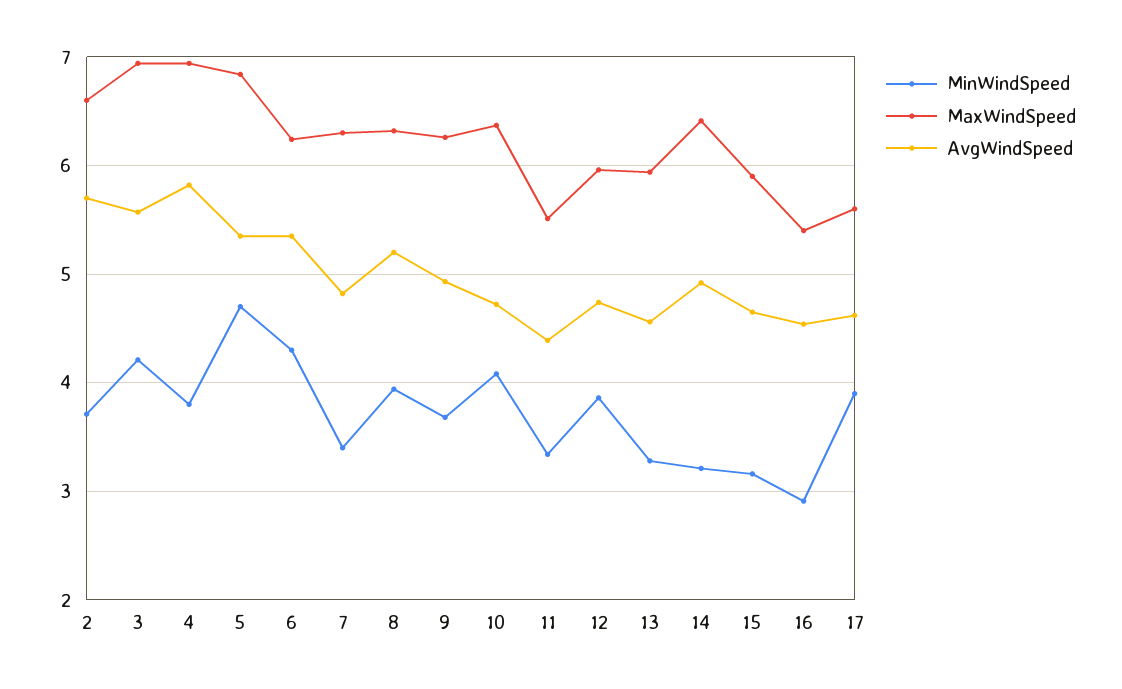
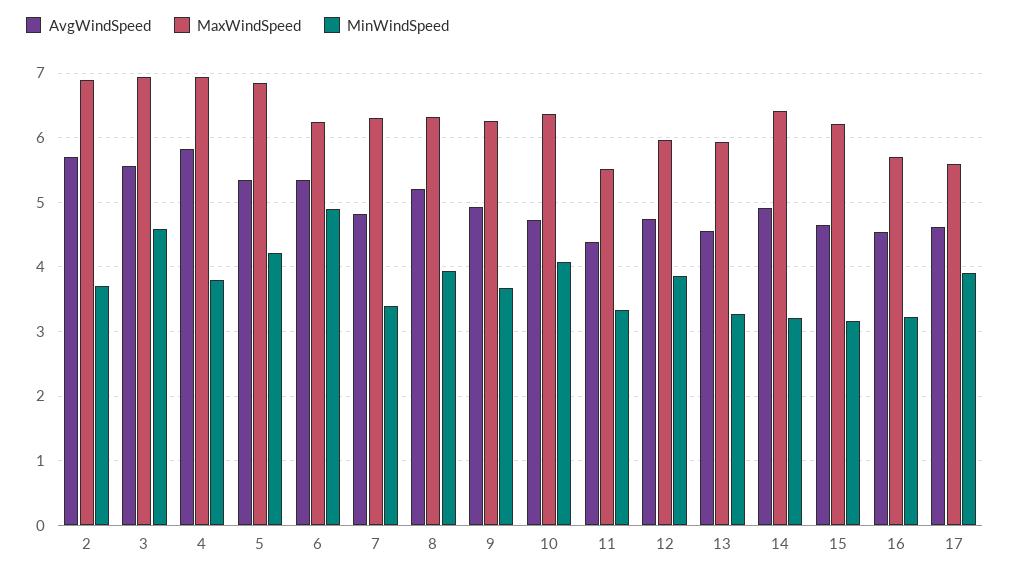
  {
    "MinWindSpeed": {
      "2": 3.7,
-     "3": 4.2,
+     "3": 4.6,
      "4": 3.8,
-     "5": 4.7,
+     "5": 4.2,
-     "6": 4.3,
+     "6": 4.9,
      "7": 3.4,
      "8": 3.9,
      "9": 3.7,
      "10": 4.1,
      "11": 3.3,
      "12": 3.9,
      "13": 3.3,
      "14": 3.2,
      "15": 3.2,
-     "16": 2.9,
+     "16": 3.2,
      "17": 3.9
    },
    "MaxWindSpeed": {
-     "2": 6.6,
+     "2": 6.9,
      "3": 6.9,
      "4": 6.9,
      "5": 6.8,
      "6": 6.2,
      "7": 6.3,
      "8": 6.3,
      "9": 6.3,
      "10": 6.4,
      "11": 5.5,
      "12": 6,
      "13": 5.9,
      "14": 6.4,
-     "15": 5.9,
+     "15": 6.2,
-     "16": 5.4,
+     "16": 5.7,
      "17": 5.6
    },
    "AvgWindSpeed": {
      "2": 5.7,
      "3": 5.6,
      "4": 5.8,
      "5": 5.4,
      "6": 5.4,
      "7": 4.8,
      "8": 5.2,
      "9": 4.9,
      "10": 4.7,
      "11": 4.4,
      "12": 4.7,
      "13": 4.6,
      "14": 4.9,
      "15": 4.7,
      "16": 4.5,
      "17": 4.6
    }
  }

